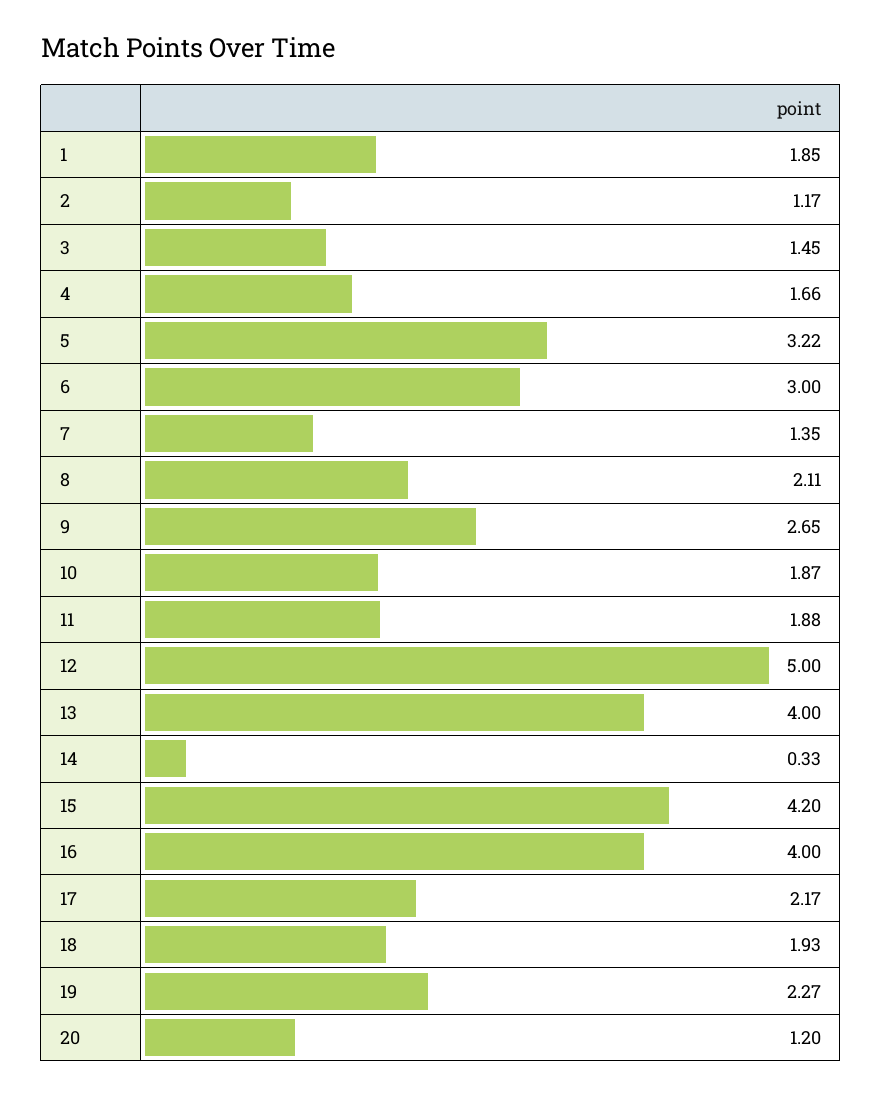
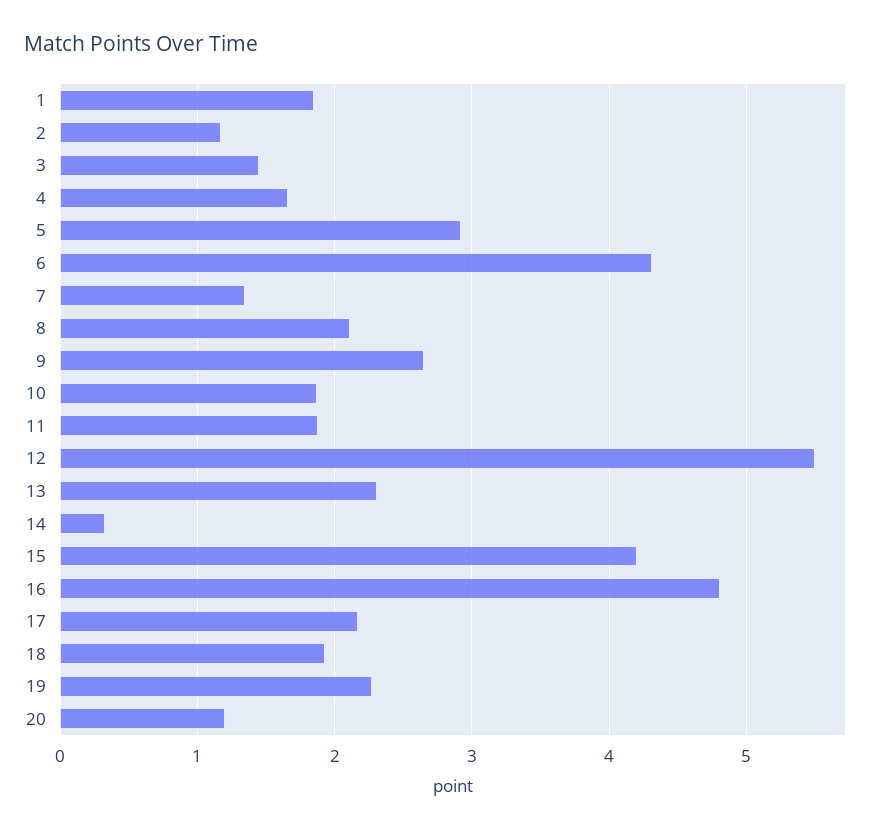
  {
    "1": 1.85,
    "2": 1.17,
    "3": 1.45,
    "4": 1.66,
-   "5": 3.22,
+   "5": 2.9,
-   "6": 3,
+   "6": 4.3,
    "7": 1.35,
    "8": 2.11,
    "9": 2.65,
    "10": 1.87,
    "11": 1.88,
-   "12": 5,
+   "12": 5.5,
-   "13": 4,
+   "13": 2.3,
    "14": 0.33,
    "15": 4.2,
-   "16": 4,
+   "16": 4.8,
    "17": 2.17,
    "18": 1.93,
    "19": 2.27,
    "20": 1.2
  }

